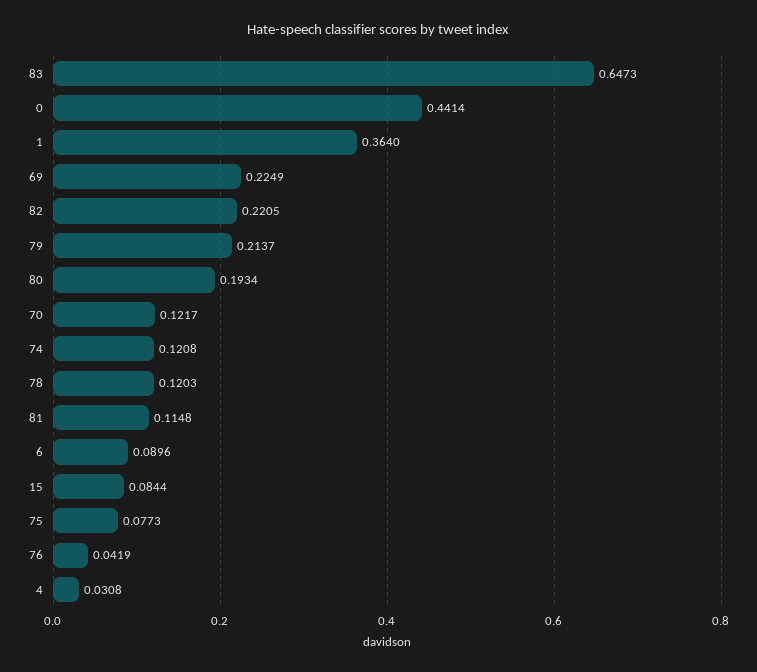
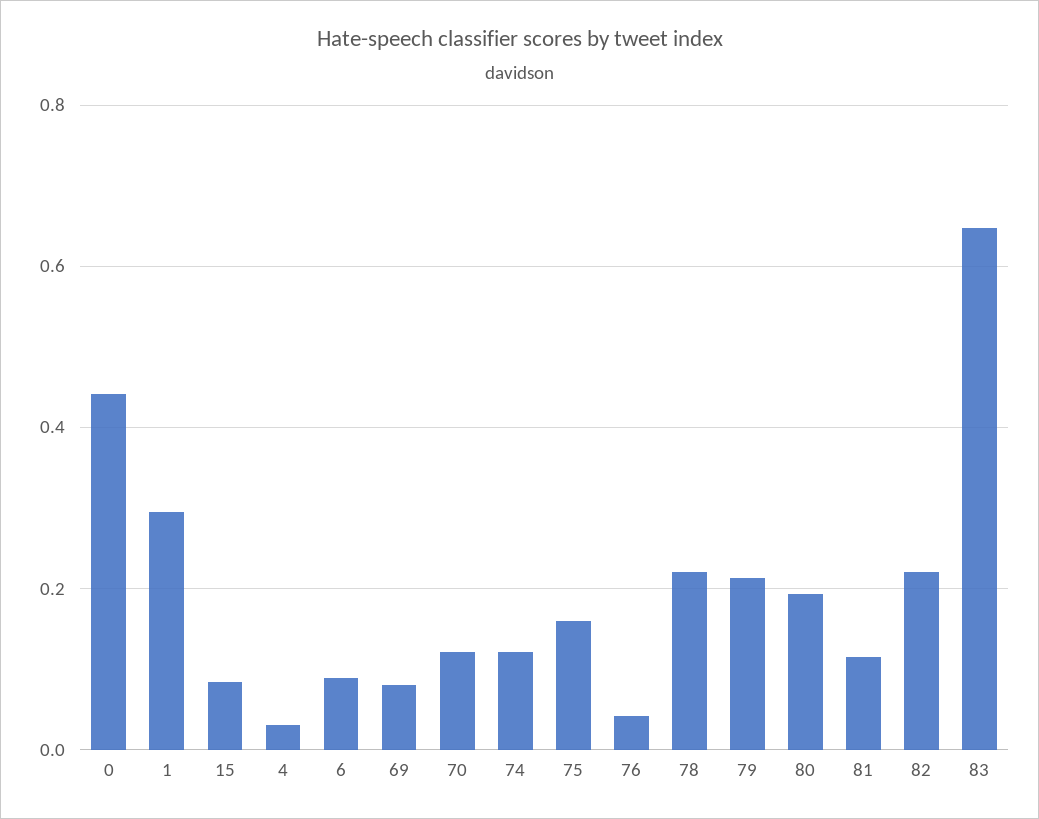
  {
    "83": 0.6473,
    "0": 0.4414,
-   "1": 0.364,
+   "1": 0.3,
-   "69": 0.2249,
+   "69": 0.08,
    "82": 0.2205,
    "79": 0.2137,
    "80": 0.1934,
    "70": 0.1217,
    "74": 0.1208,
-   "78": 0.1203,
+   "78": 0.22,
    "81": 0.1148,
    "6": 0.0896,
    "15": 0.0844,
-   "75": 0.0773,
+   "75": 0.16,
    "76": 0.0419,
    "4": 0.0308
  }

